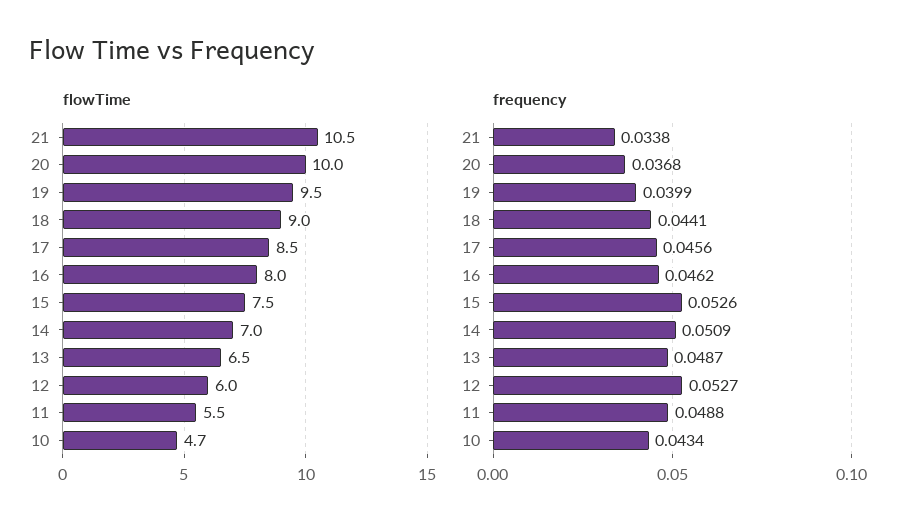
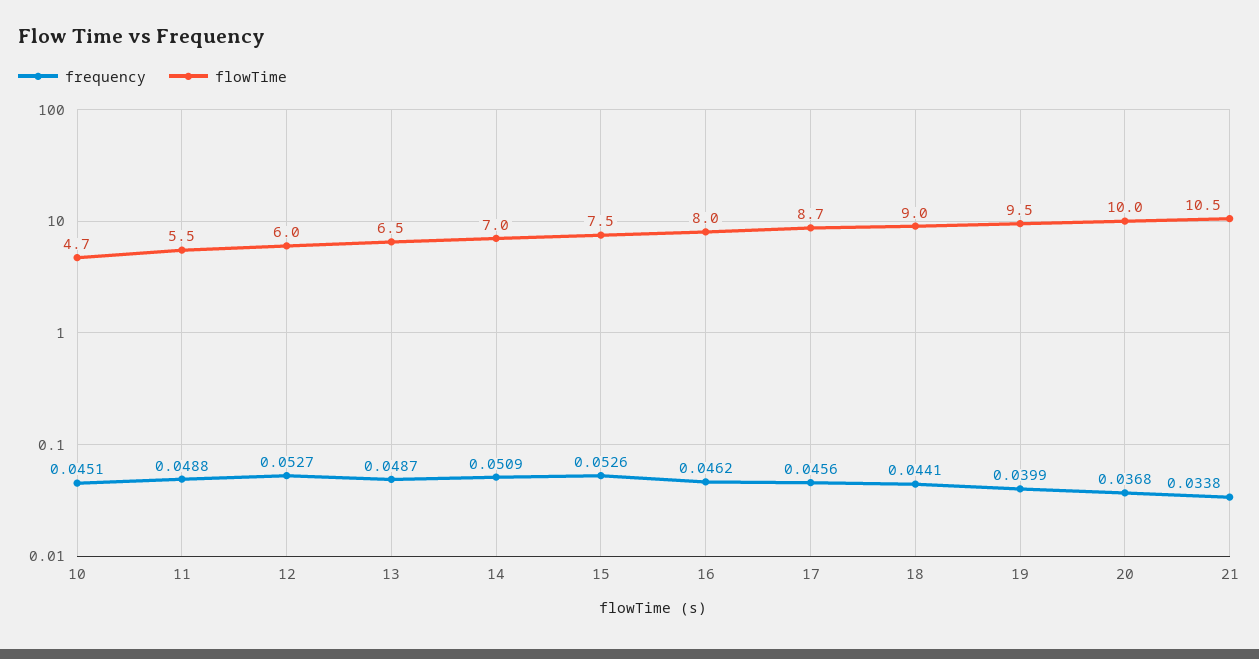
  {
    "flowTime": {
      "21": 10.5,
      "20": 10,
      "19": 9.5,
      "18": 9,
-     "17": 8.5,
+     "17": 8.7,
      "16": 8,
      "15": 7.5,
      "14": 7,
      "13": 6.5,
      "12": 6,
      "11": 5.5,
      "10": 4.7
    },
    "frequency": {
      "21": 0.0338,
      "20": 0.0368,
      "19": 0.0399,
      "18": 0.0441,
      "17": 0.0456,
      "16": 0.0462,
      "15": 0.0526,
      "14": 0.0509,
      "13": 0.0487,
      "12": 0.0527,
      "11": 0.0488,
-     "10": 0.0434
+     "10": 0.0451
    }
  }

